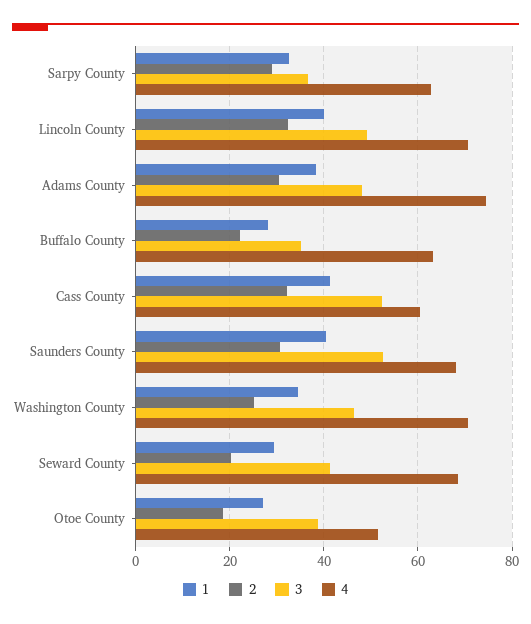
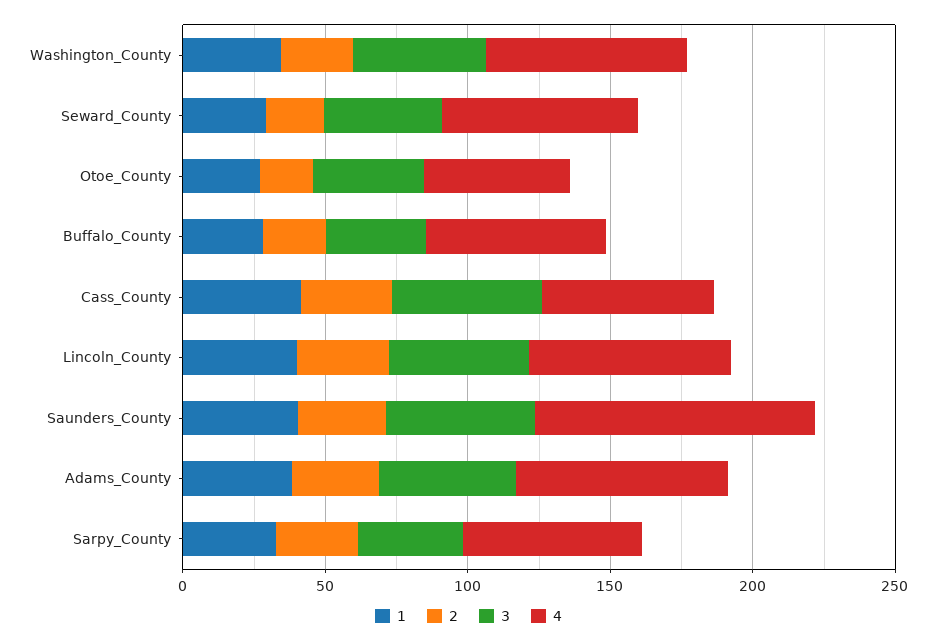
  {
    "1": {
      "Sarpy County": 32,
      "Lincoln County": 40,
      "Adams County": 38,
      "Buffalo County": 28,
      "Cass County": 42,
      "Saunders County": 40,
      "Washington County": 34,
      "Seward County": 30,
      "Otoe County": 28
    },
    "2": {
      "Sarpy County": 28,
      "Lincoln County": 32,
      "Adams County": 30,
      "Buffalo County": 22,
      "Cass County": 32,
      "Saunders County": 30,
      "Washington County": 26,
      "Seward County": 20,
      "Otoe County": 18
    },
    "3": {
      "Sarpy County": 36,
      "Lincoln County": 50,
      "Adams County": 48,
      "Buffalo County": 36,
      "Cass County": 52,
      "Saunders County": 52,
      "Washington County": 46,
      "Seward County": 42,
      "Otoe County": 38
    },
    "4": {
      "Sarpy County": 62,
      "Lincoln County": 70,
      "Adams County": 74,
      "Buffalo County": 64,
      "Cass County": 60,
-     "Saunders County": 68,
+     "Saunders County": 100,
      "Washington County": 70,
      "Seward County": 68,
      "Otoe County": 52
    }
  }

